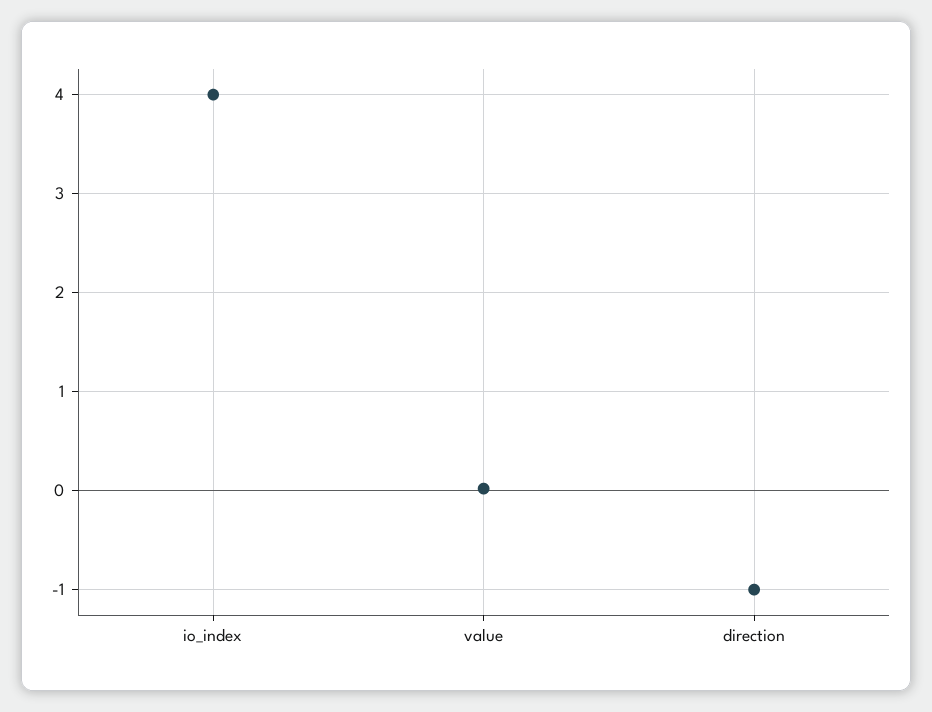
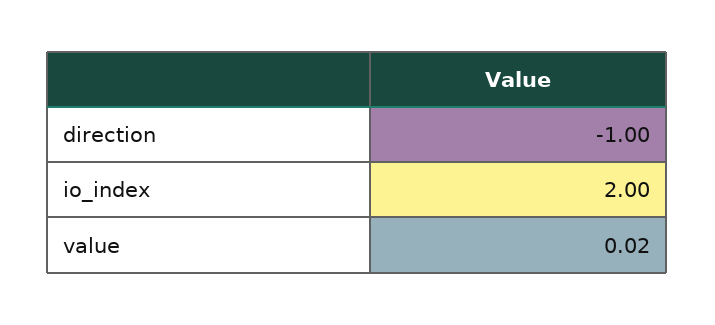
  {
-   "io_index": 4,
+   "io_index": 2,
    "value": 0.02,
    "direction": -1
  }

